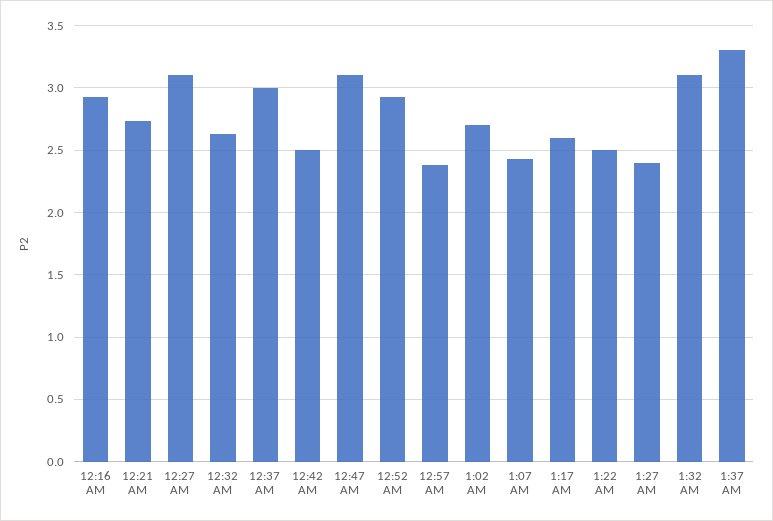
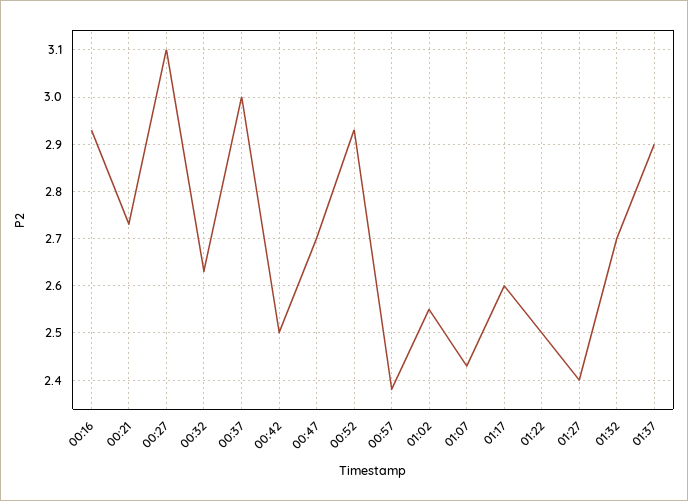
  {
    "12:16 AM": 2.95,
    "12:21 AM": 2.75,
    "12:27 AM": 3.1,
    "12:32 AM": 2.65,
    "12:37 AM": 3,
    "12:42 AM": 2.5,
-   "12:47 AM": 3.1,
+   "12:47 AM": 2.7,
    "12:52 AM": 2.95,
    "12:57 AM": 2.4,
-   "1:02 AM": 2.7,
+   "1:02 AM": 2.55,
    "1:07 AM": 2.45,
    "1:17 AM": 2.6,
    "1:22 AM": 2.5,
    "1:27 AM": 2.4,
-   "1:32 AM": 3.1,
+   "1:32 AM": 2.7,
-   "1:37 AM": 3.3
+   "1:37 AM": 2.9
  }

